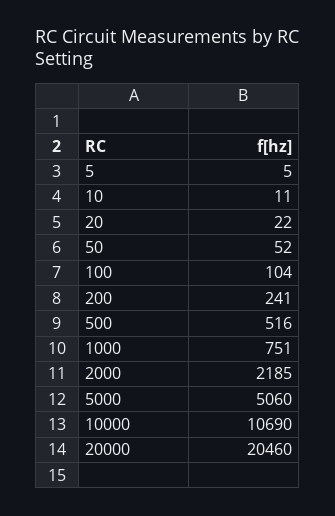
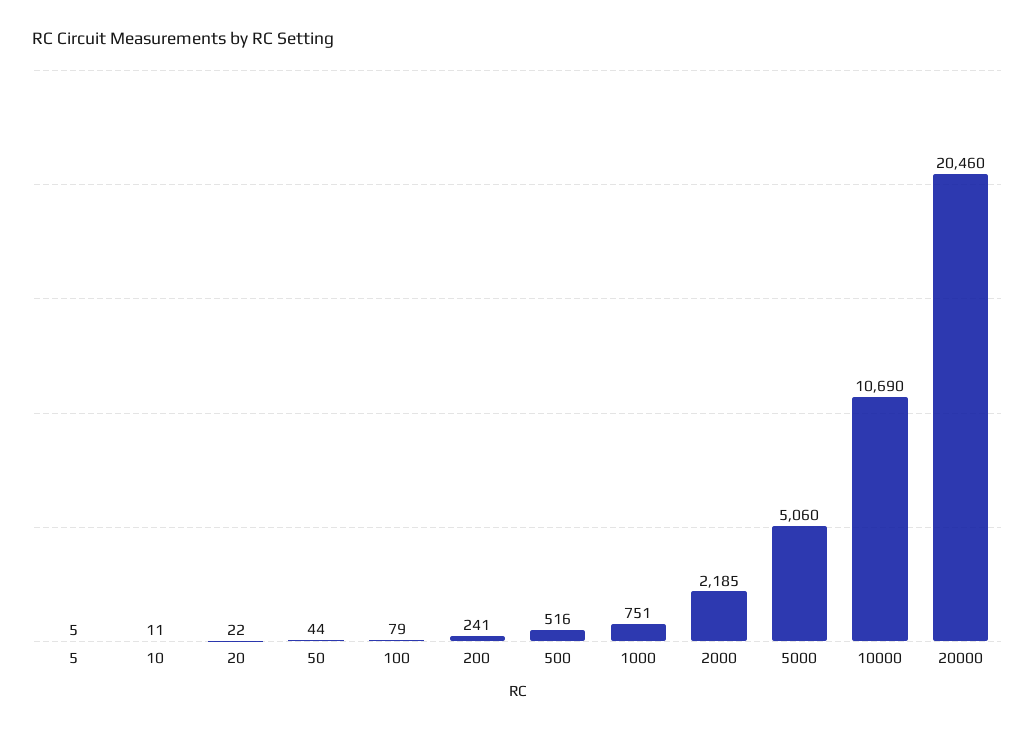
  {
    "5": 5,
    "10": 11,
    "20": 22,
-   "50": 52,
+   "50": 44,
-   "100": 104,
+   "100": 79,
    "200": 241,
    "500": 516,
    "1000": 751,
    "2000": 2185,
    "5000": 5060,
    "10000": 10690,
    "20000": 20460
  }

